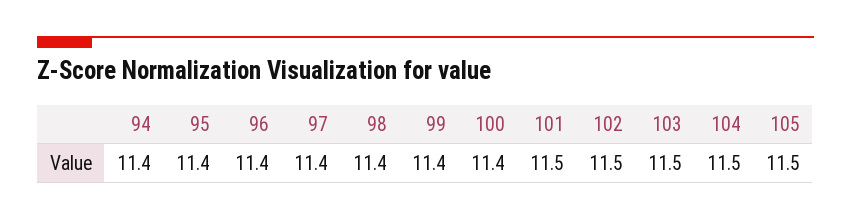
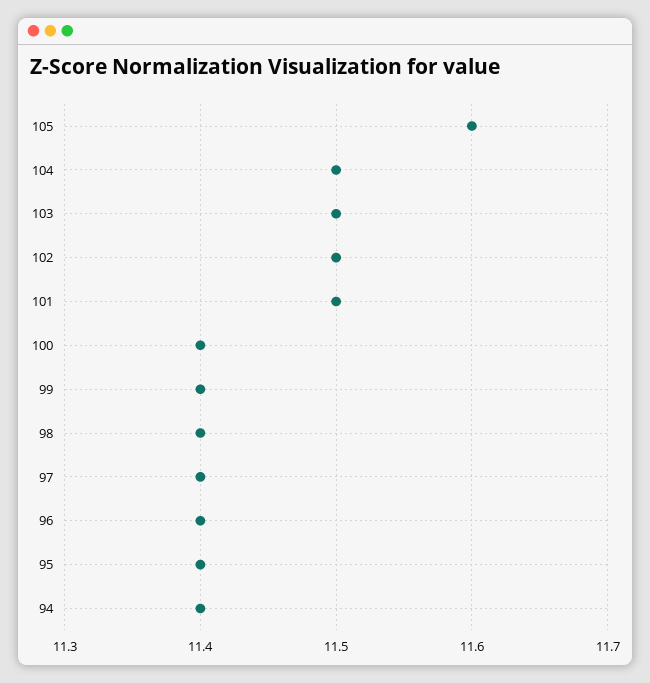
  {
    "94": 11.4,
    "95": 11.4,
    "96": 11.4,
    "97": 11.4,
    "98": 11.4,
    "99": 11.4,
    "100": 11.4,
    "101": 11.5,
    "102": 11.5,
    "103": 11.5,
    "104": 11.5,
-   "105": 11.5
+   "105": 11.6
  }

